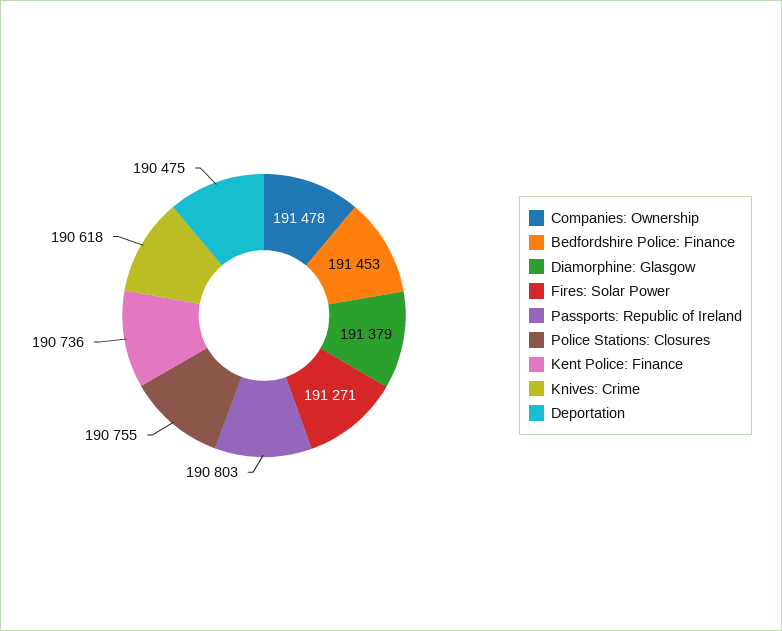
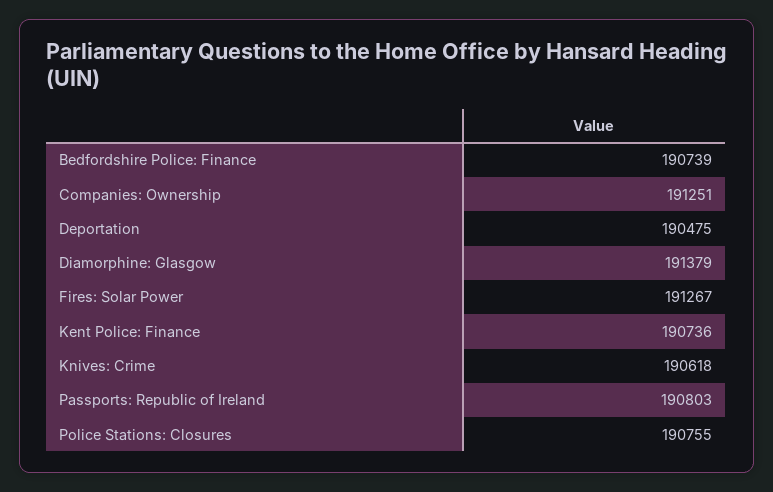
  {
-   "Companies: Ownership": 191478,
+   "Companies: Ownership": 191251,
-   "Bedfordshire Police: Finance": 191453,
+   "Bedfordshire Police: Finance": 190739,
    "Diamorphine: Glasgow": 191379,
-   "Fires: Solar Power": 191271,
+   "Fires: Solar Power": 191267,
    "Passports: Republic of Ireland": 190803,
    "Police Stations: Closures": 190755,
    "Kent Police: Finance": 190736,
    "Knives: Crime": 190618,
    "Deportation": 190475
  }

